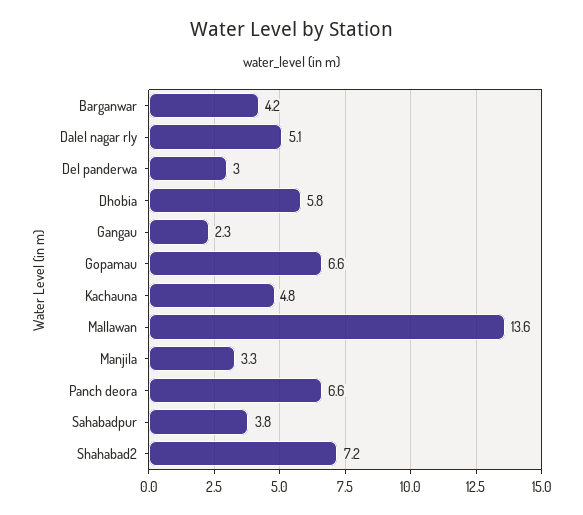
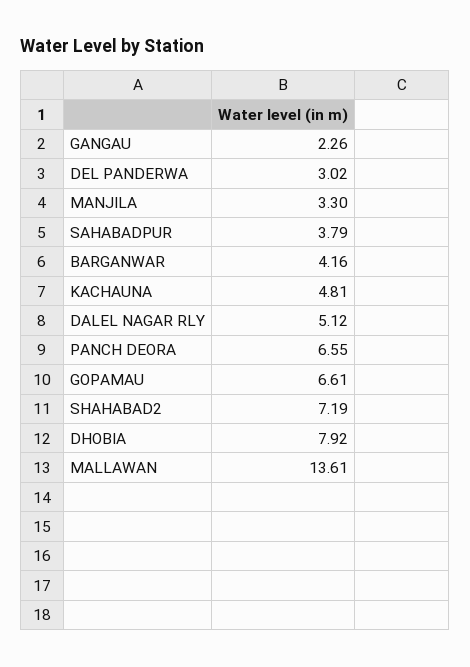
  {
    "Barganwar": 4.16,
    "Dalel nagar rly": 5.12,
    "Del panderwa": 3.02,
-   "Dhobia": 5.8,
+   "Dhobia": 7.92,
    "Gangau": 2.26,
    "Gopamau": 6.61,
    "Kachauna": 4.81,
    "Mallawan": 13.61,
    "Manjila": 3.3,
    "Panch deora": 6.55,
    "Sahabadpur": 3.79,
    "Shahabad2": 7.19
  }

